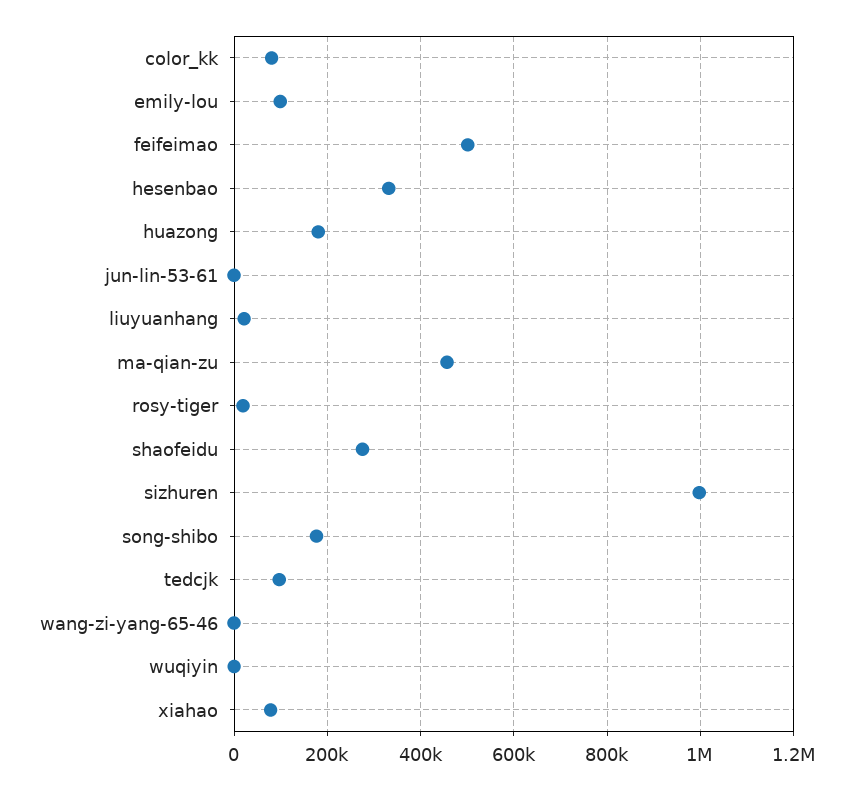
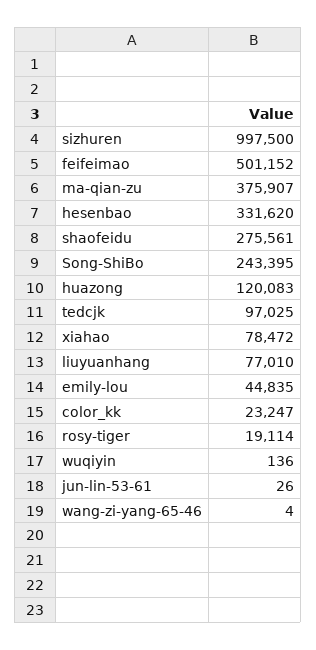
  {
-   "color_kk": 80000,
+   "color_kk": 23247,
-   "emily-lou": 100000,
+   "emily-lou": 44835,
    "feifeimao": 501152,
    "hesenbao": 331620,
-   "huazong": 180000,
+   "huazong": 120083,
    "jun-lin-53-61": 26,
-   "liuyuanhang": 20000,
+   "liuyuanhang": 77010,
-   "ma-qian-zu": 460000,
+   "ma-qian-zu": 375907,
    "rosy-tiger": 19114,
    "shaofeidu": 275561,
    "sizhuren": 997500,
-   "song-shibo": 180000,
+   "song-shibo": 243395,
    "tedcjk": 97025,
    "wang-zi-yang-65-46": 4,
    "wuqiyin": 136,
    "xiahao": 78472
  }

